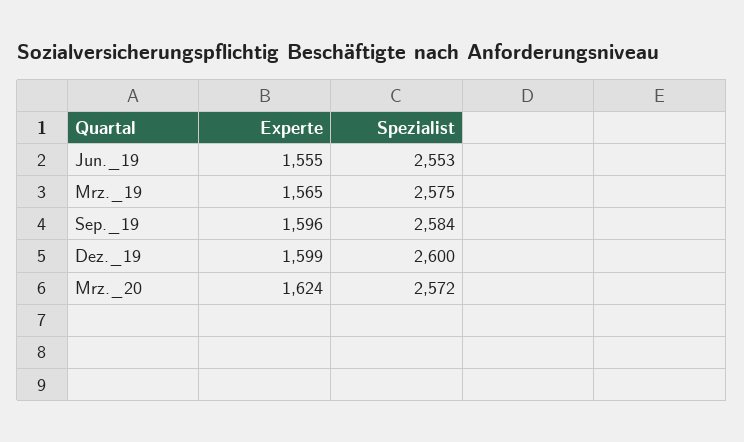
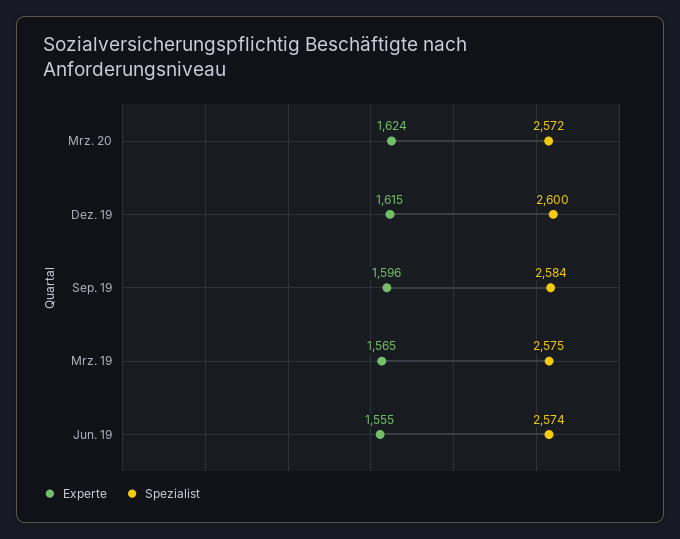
  {
    "Experte": {
      "Jun._19": 1555,
      "Mrz._19": 1565,
      "Sep._19": 1596,
-     "Dez._19": 1599,
+     "Dez._19": 1615,
      "Mrz._20": 1624
    },
    "Spezialist": {
-     "Jun._19": 2553,
+     "Jun._19": 2574,
      "Mrz._19": 2575,
      "Sep._19": 2584,
      "Dez._19": 2600,
      "Mrz._20": 2572
    }
  }

